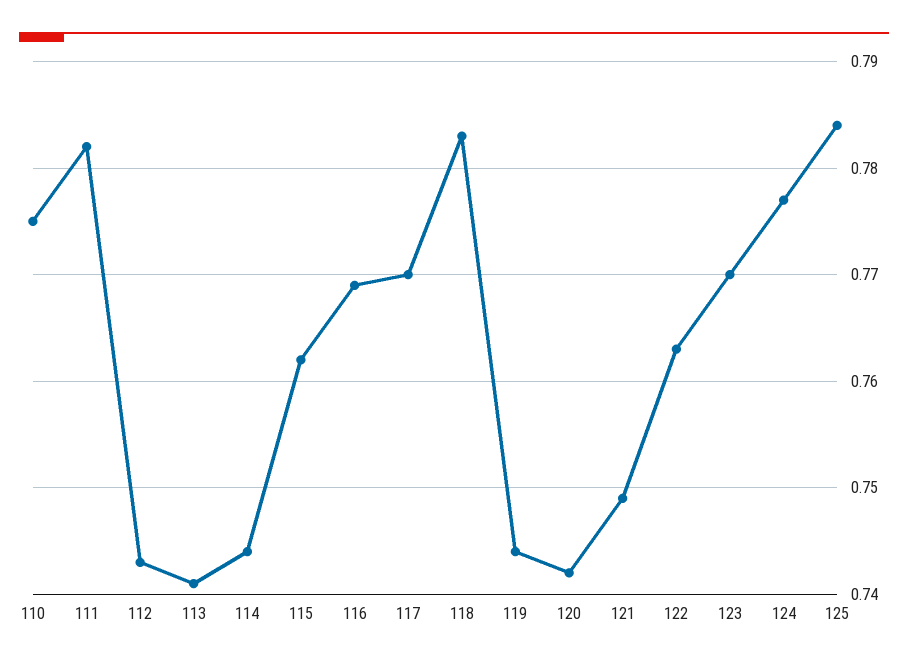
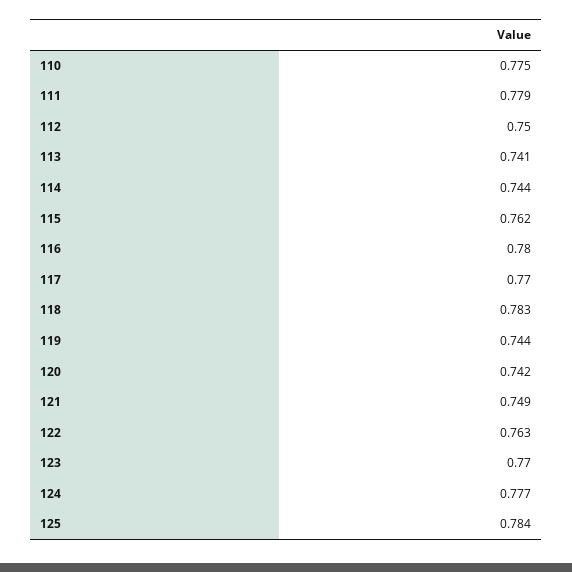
  {
    "110": 0.775,
-   "111": 0.782,
+   "111": 0.779,
-   "112": 0.743,
+   "112": 0.75,
    "113": 0.741,
    "114": 0.744,
    "115": 0.762,
-   "116": 0.769,
+   "116": 0.78,
    "117": 0.77,
    "118": 0.783,
    "119": 0.744,
    "120": 0.742,
    "121": 0.749,
    "122": 0.763,
    "123": 0.77,
    "124": 0.777,
    "125": 0.784
  }

